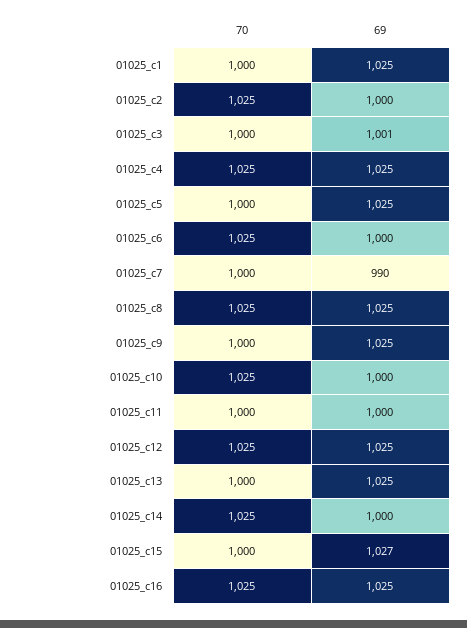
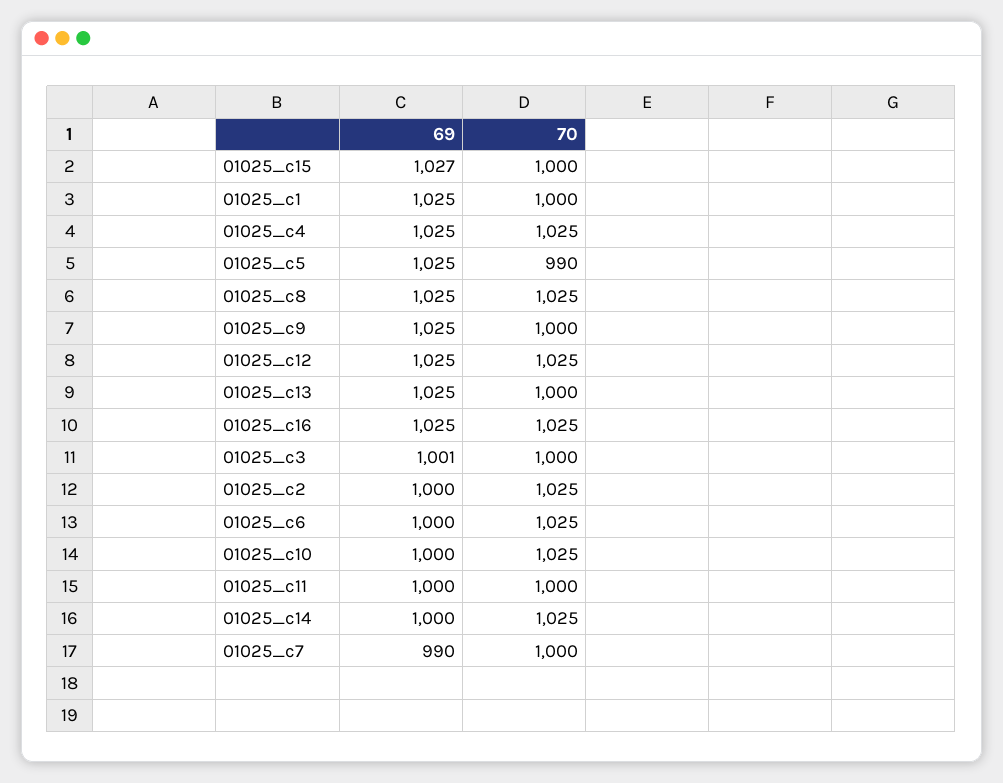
  {
    "70": {
      "01025_c1": 1000,
      "01025_c2": 1025,
      "01025_c3": 1000,
      "01025_c4": 1025,
-     "01025_c5": 1000,
+     "01025_c5": 990,
      "01025_c6": 1025,
      "01025_c7": 1000,
      "01025_c8": 1025,
      "01025_c9": 1000,
      "01025_c10": 1025,
      "01025_c11": 1000,
      "01025_c12": 1025,
      "01025_c13": 1000,
      "01025_c14": 1025,
      "01025_c15": 1000,
      "01025_c16": 1025
    },
    "69": {
      "01025_c1": 1025,
      "01025_c2": 1000,
      "01025_c3": 1001,
      "01025_c4": 1025,
      "01025_c5": 1025,
      "01025_c6": 1000,
      "01025_c7": 990,
      "01025_c8": 1025,
      "01025_c9": 1025,
      "01025_c10": 1000,
      "01025_c11": 1000,
      "01025_c12": 1025,
      "01025_c13": 1025,
      "01025_c14": 1000,
      "01025_c15": 1027,
      "01025_c16": 1025
    }
  }

